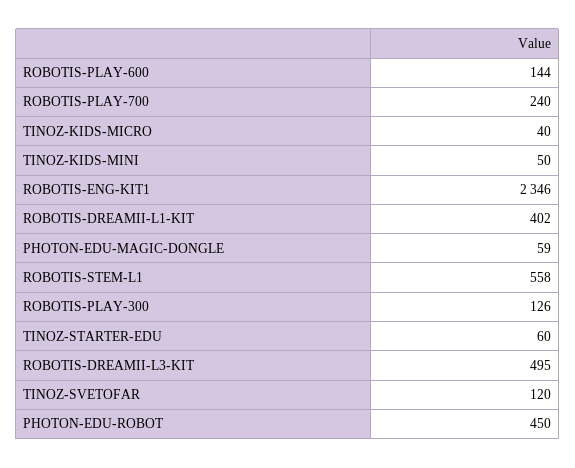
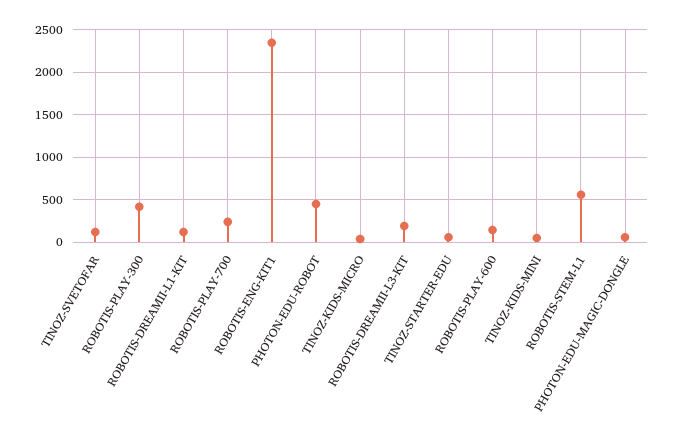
  {
    "ROBOTIS-PLAY-600": 144,
    "ROBOTIS-PLAY-700": 240,
    "TINOZ-KIDS-MICRO": 40,
    "TINOZ-KIDS-MINI": 50,
    "ROBOTIS-ENG-KIT1": 2346,
-   "ROBOTIS-DREAMII-L1-KIT": 402,
+   "ROBOTIS-DREAMII-L1-KIT": 100,
    "PHOTON-EDU-MAGIC-DONGLE": 59,
    "ROBOTIS-STEM-L1": 558,
-   "ROBOTIS-PLAY-300": 126,
+   "ROBOTIS-PLAY-300": 400,
    "TINOZ-STARTER-EDU": 60,
-   "ROBOTIS-DREAMII-L3-KIT": 495,
+   "ROBOTIS-DREAMII-L3-KIT": 200,
    "TINOZ-SVETOFAR": 120,
    "PHOTON-EDU-ROBOT": 450
  }

